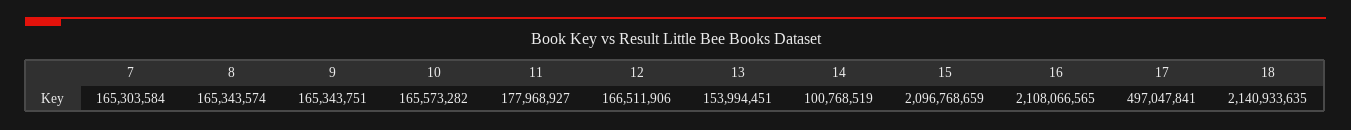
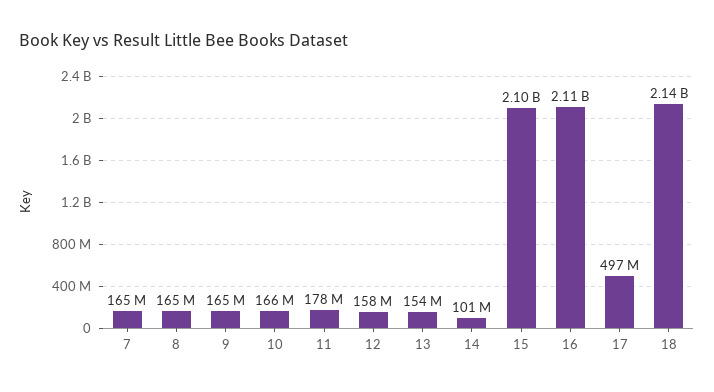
  {
    "7": 165303584,
    "8": 165343574,
    "9": 165343751,
    "10": 165573282,
    "11": 177968927,
-   "12": 166511906,
+   "12": 158000000,
    "13": 153994451,
    "14": 100768519,
    "15": 2096768659,
    "16": 2108066565,
    "17": 497047841,
    "18": 2140933635
  }

